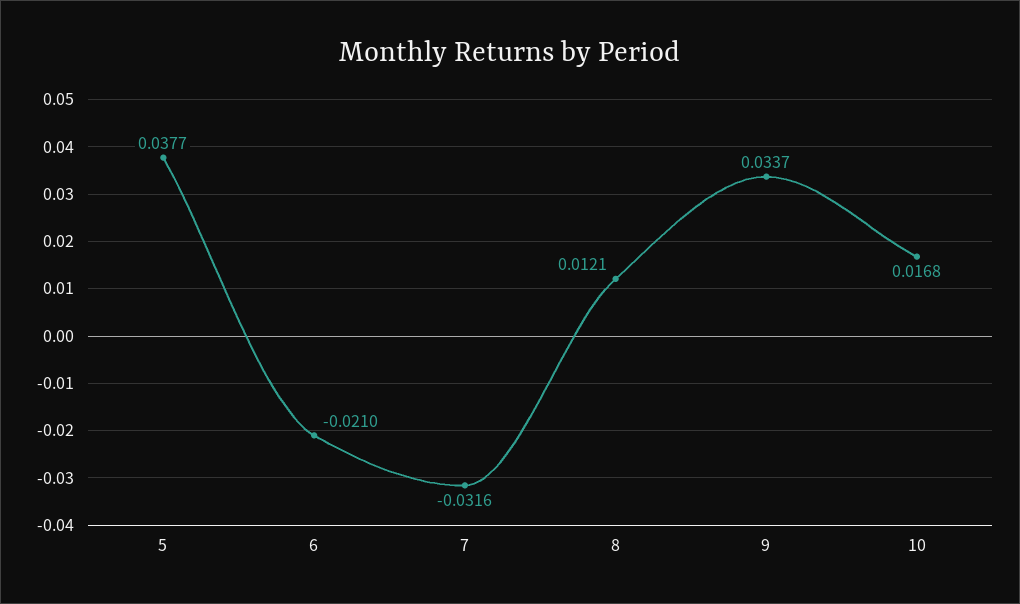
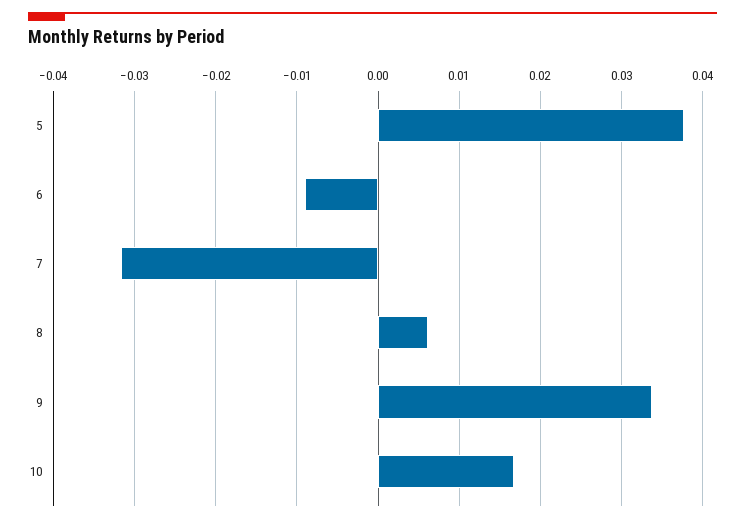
  {
    "5": 0.0377,
-   "6": -0.021,
+   "6": -0.009,
    "7": -0.0316,
-   "8": 0.0121,
+   "8": 0.006,
    "9": 0.0337,
    "10": 0.0168
  }

